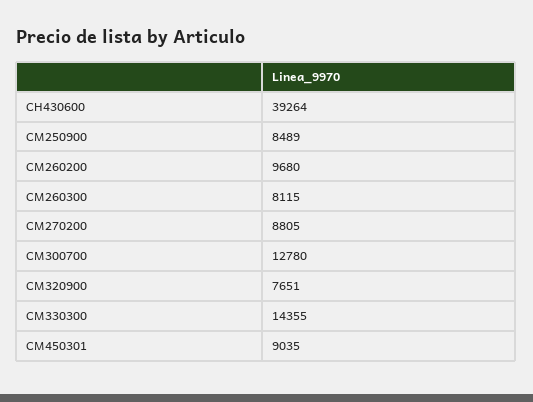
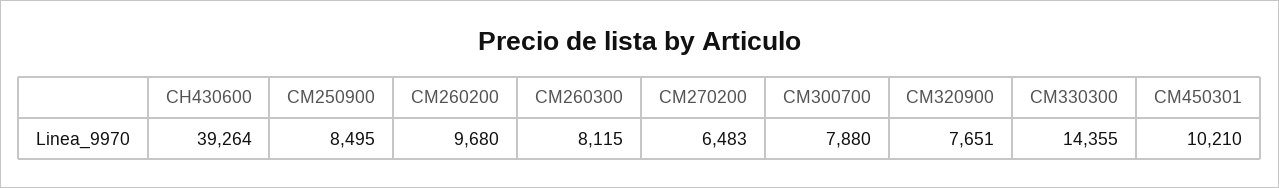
  {
    "CH430600": 39264,
-   "CM250900": 8489,
+   "CM250900": 8495,
    "CM260200": 9680,
    "CM260300": 8115,
-   "CM270200": 8805,
+   "CM270200": 6483,
-   "CM300700": 12780,
+   "CM300700": 7880,
    "CM320900": 7651,
    "CM330300": 14355,
-   "CM450301": 9035
+   "CM450301": 10210
  }

